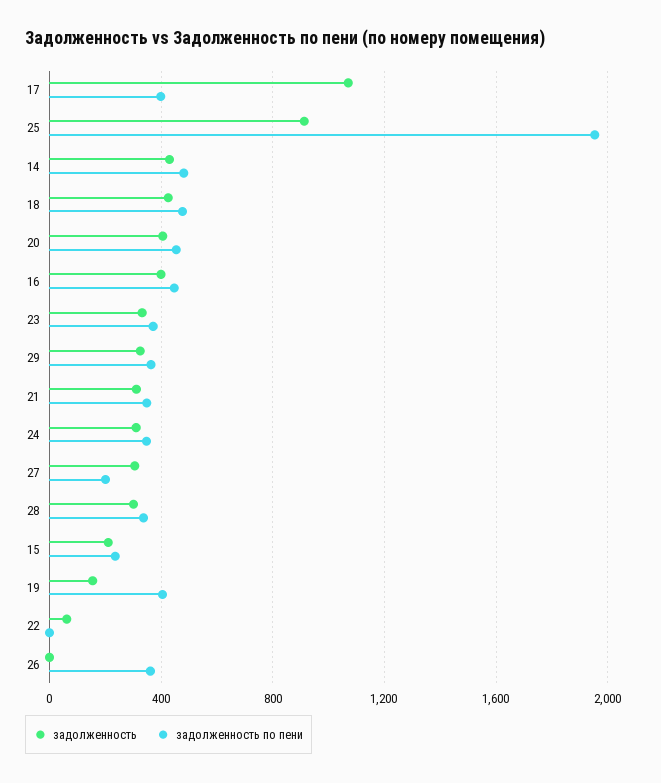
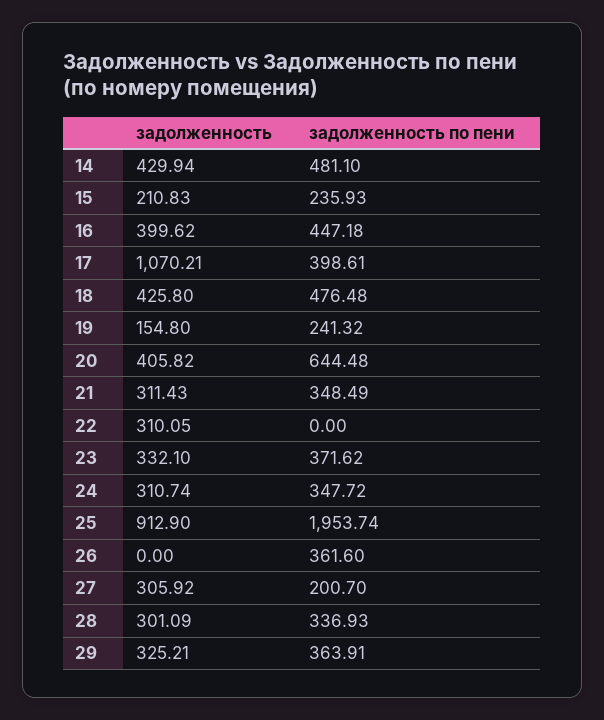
  {
    "задолженность": {
      "17": 1070.21,
      "25": 912.9,
      "14": 429.94,
      "18": 425.8,
      "20": 405.82,
      "16": 399.62,
      "23": 332.1,
      "29": 325.21,
      "21": 311.43,
      "24": 310.74,
      "27": 305.92,
      "28": 301.09,
      "15": 210.83,
      "19": 154.8,
-     "22": 50,
+     "22": 310.05,
      "26": 0
    },
    "задолженность по пени": {
      "17": 398.61,
      "25": 1953.74,
      "14": 481.1,
      "18": 476.48,
-     "20": 450,
+     "20": 644.48,
      "16": 447.18,
      "23": 371.62,
      "29": 363.91,
      "21": 348.49,
      "24": 347.72,
      "27": 200.7,
      "28": 336.93,
      "15": 235.93,
-     "19": 400,
+     "19": 241.32,
      "22": 0,
      "26": 361.6
    }
  }

